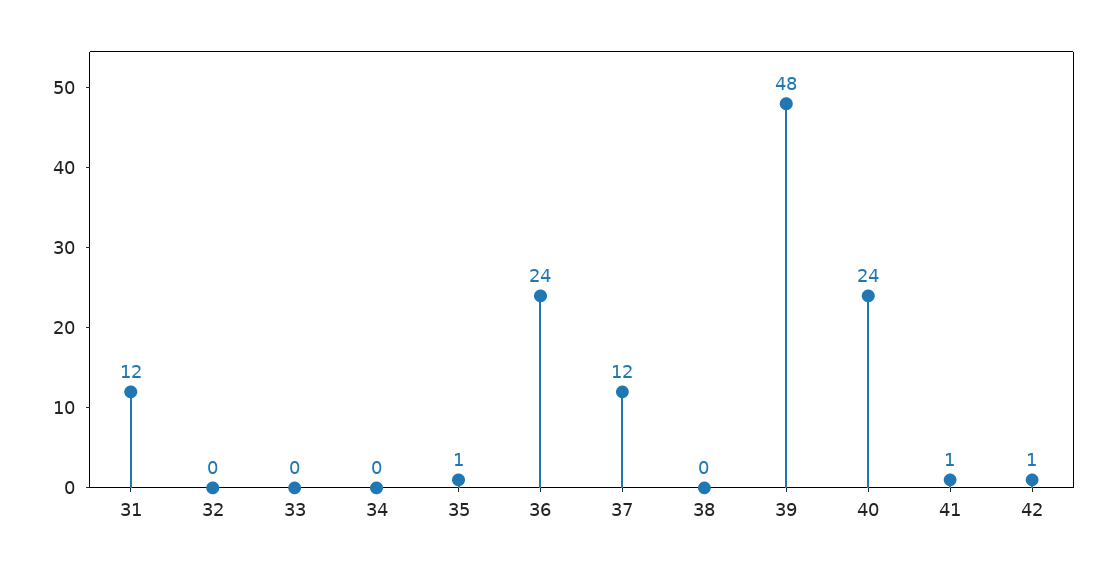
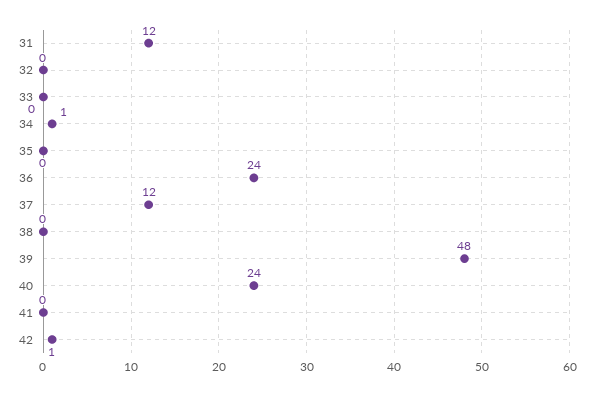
  {
    "31": 12,
    "32": 0,
    "33": 0,
-   "34": 0,
+   "34": 1,
-   "35": 1,
+   "35": 0,
    "36": 24,
    "37": 12,
    "38": 0,
    "39": 48,
    "40": 24,
-   "41": 1,
+   "41": 0,
    "42": 1
  }

